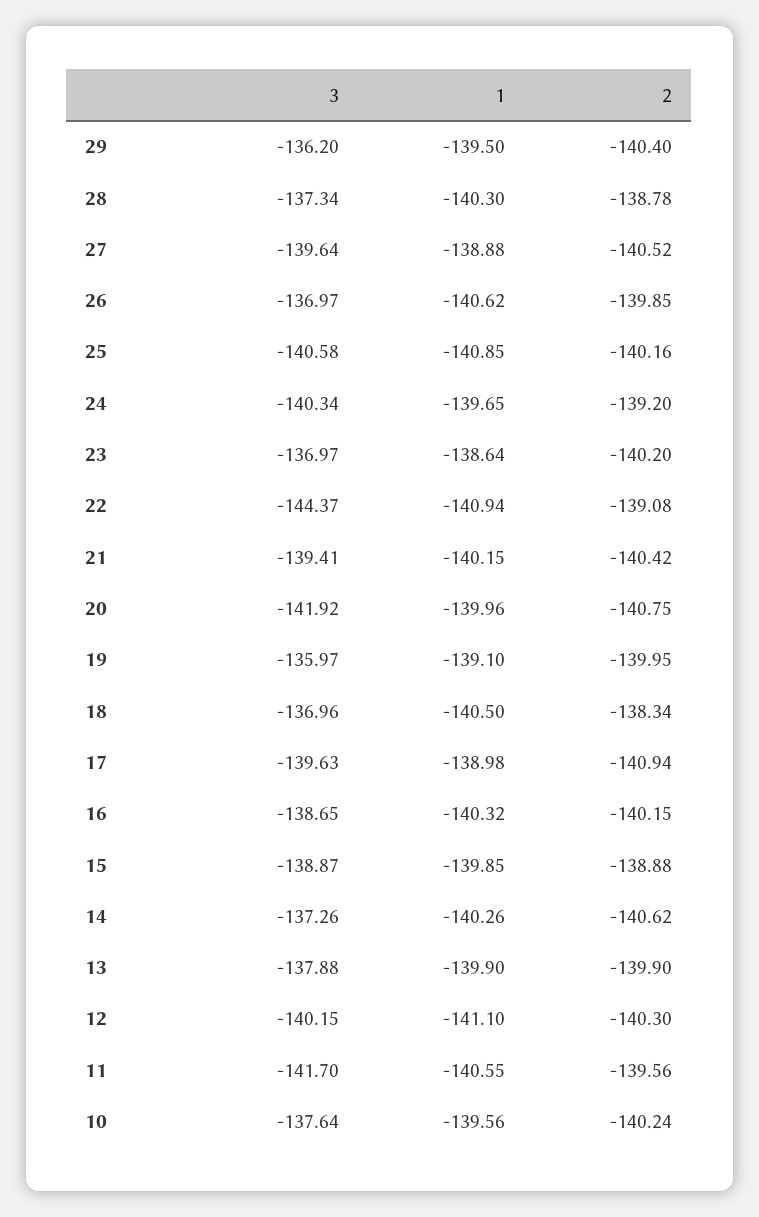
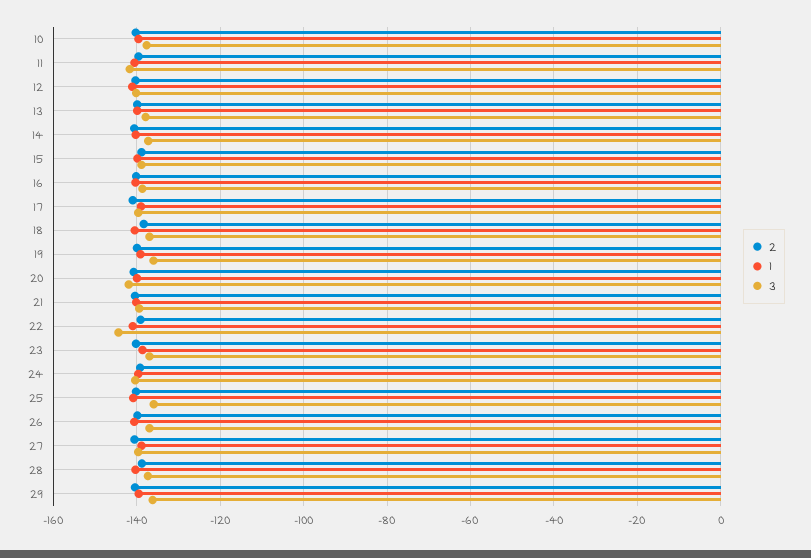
  {
    "3": {
      "29": -136.2,
      "28": -137.34,
      "27": -139.64,
      "26": -136.97,
-     "25": -140.58,
+     "25": -136,
      "24": -140.34,
      "23": -136.97,
      "22": -144.37,
      "21": -139.41,
      "20": -141.92,
      "19": -135.97,
      "18": -136.96,
      "17": -139.63,
      "16": -138.65,
      "15": -138.87,
      "14": -137.26,
      "13": -137.88,
      "12": -140.15,
      "11": -141.7,
      "10": -137.64
    },
    "1": {
      "29": -139.5,
      "28": -140.3,
      "27": -138.88,
      "26": -140.62,
      "25": -140.85,
      "24": -139.65,
      "23": -138.64,
      "22": -140.94,
      "21": -140.15,
      "20": -139.96,
      "19": -139.1,
      "18": -140.5,
      "17": -138.98,
      "16": -140.32,
      "15": -139.85,
      "14": -140.26,
      "13": -139.9,
      "12": -141.1,
      "11": -140.55,
      "10": -139.56
    },
    "2": {
      "29": -140.4,
      "28": -138.78,
      "27": -140.52,
      "26": -139.85,
      "25": -140.16,
      "24": -139.2,
      "23": -140.2,
      "22": -139.08,
      "21": -140.42,
      "20": -140.75,
      "19": -139.95,
      "18": -138.34,
      "17": -140.94,
      "16": -140.15,
      "15": -138.88,
      "14": -140.62,
      "13": -139.9,
      "12": -140.3,
      "11": -139.56,
      "10": -140.24
    }
  }

